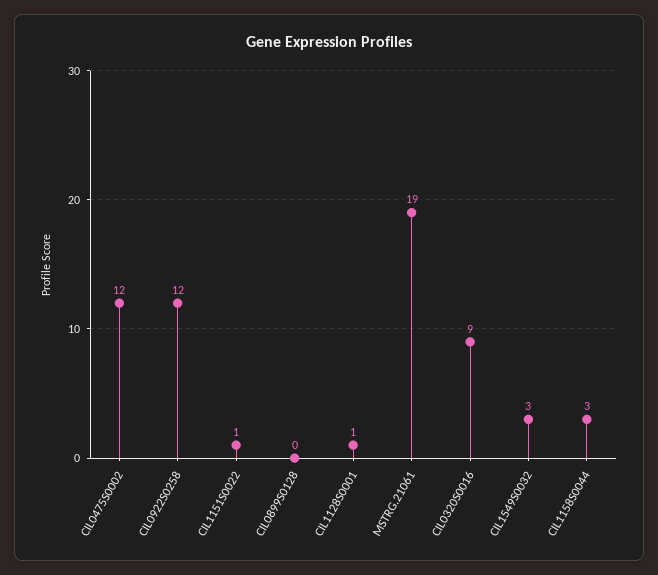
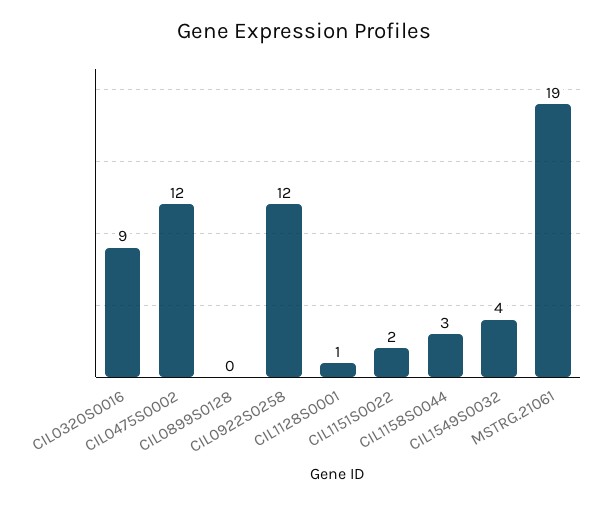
  {
    "CIL0475S0002": 12,
    "CIL0922S0258": 12,
-   "CIL1151S0022": 1,
+   "CIL1151S0022": 2,
    "CIL0899S0128": 0,
    "CIL1128S0001": 1,
    "MSTRG.21061": 19,
    "CIL0320S0016": 9,
-   "CIL1549S0032": 3,
+   "CIL1549S0032": 4,
    "CIL1158S0044": 3
  }

